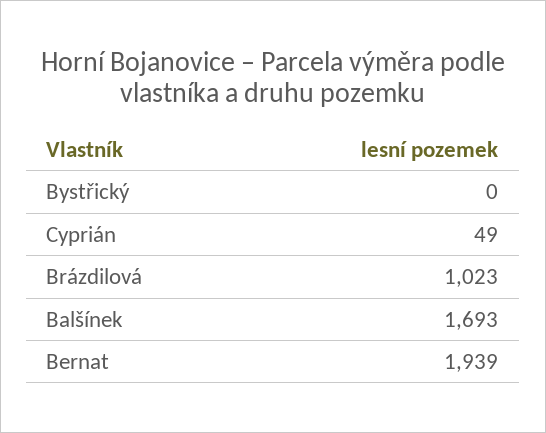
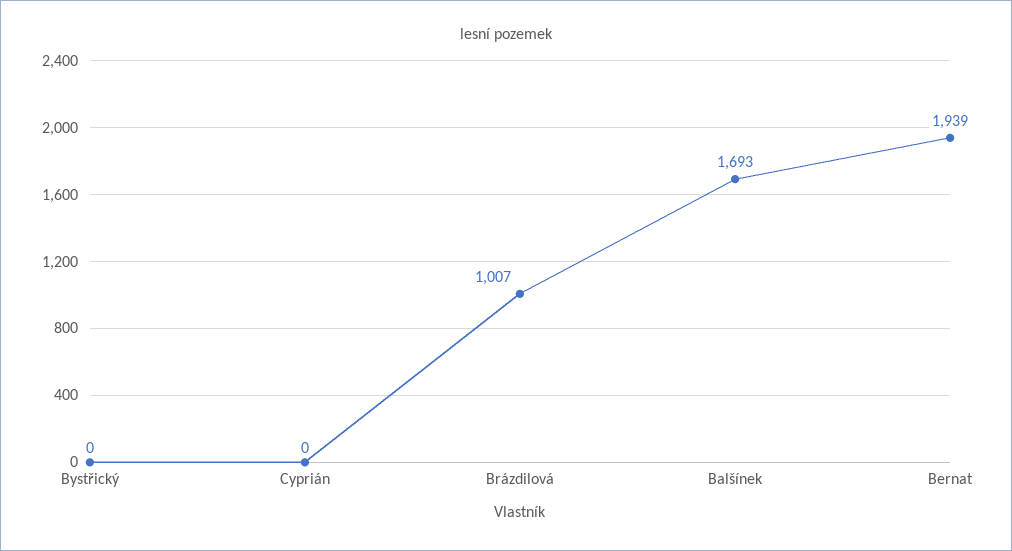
  {
    "Bystřický": 0,
-   "Cyprián": 49,
+   "Cyprián": 0,
-   "Brázdilová": 1023,
+   "Brázdilová": 1007,
    "Balšínek": 1693,
    "Bernat": 1939
  }

